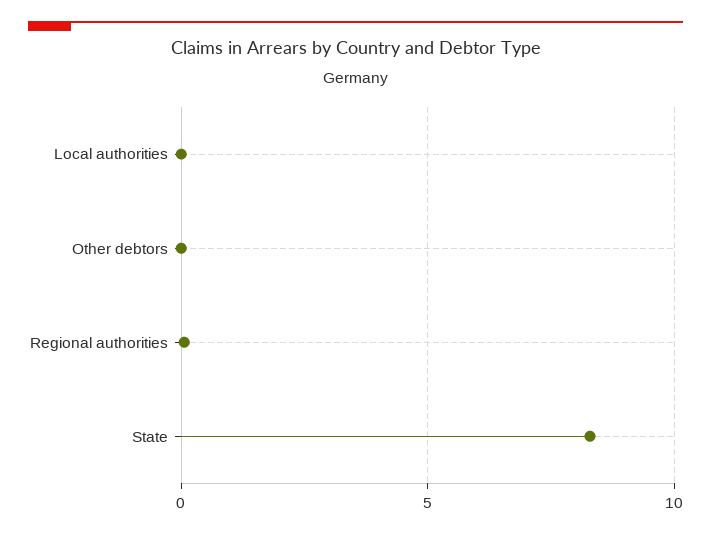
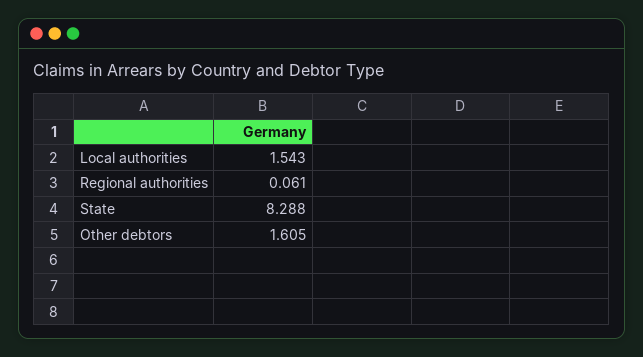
  {
-   "Local authorities": 0,
+   "Local authorities": 1.543,
-   "Other debtors": 0,
+   "Other debtors": 1.605,
    "Regional authorities": 0.061,
    "State": 8.288
  }

